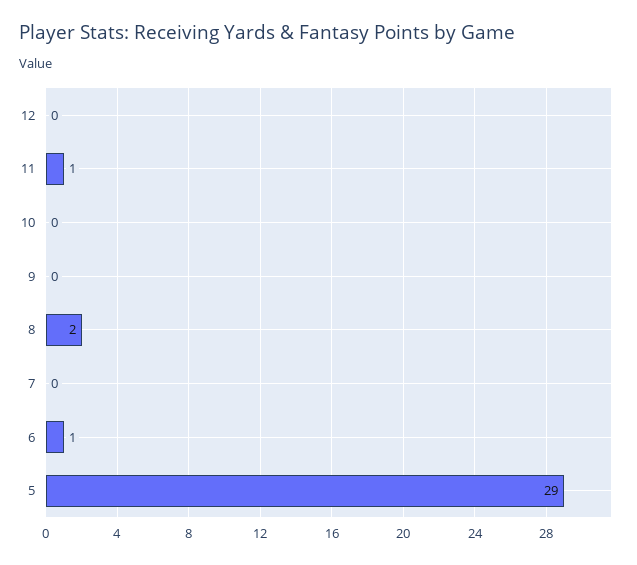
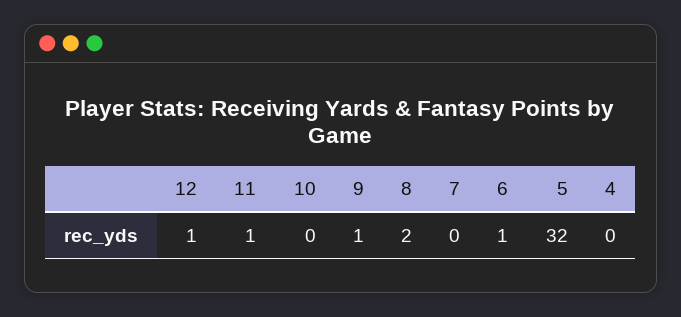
  {
-   "12": 0,
+   "12": 1,
    "11": 1,
    "10": 0,
-   "9": 0,
+   "9": 1,
    "8": 2,
    "7": 0,
    "6": 1,
-   "5": 29
+   "5": 32,
+   "4": 0
  }

